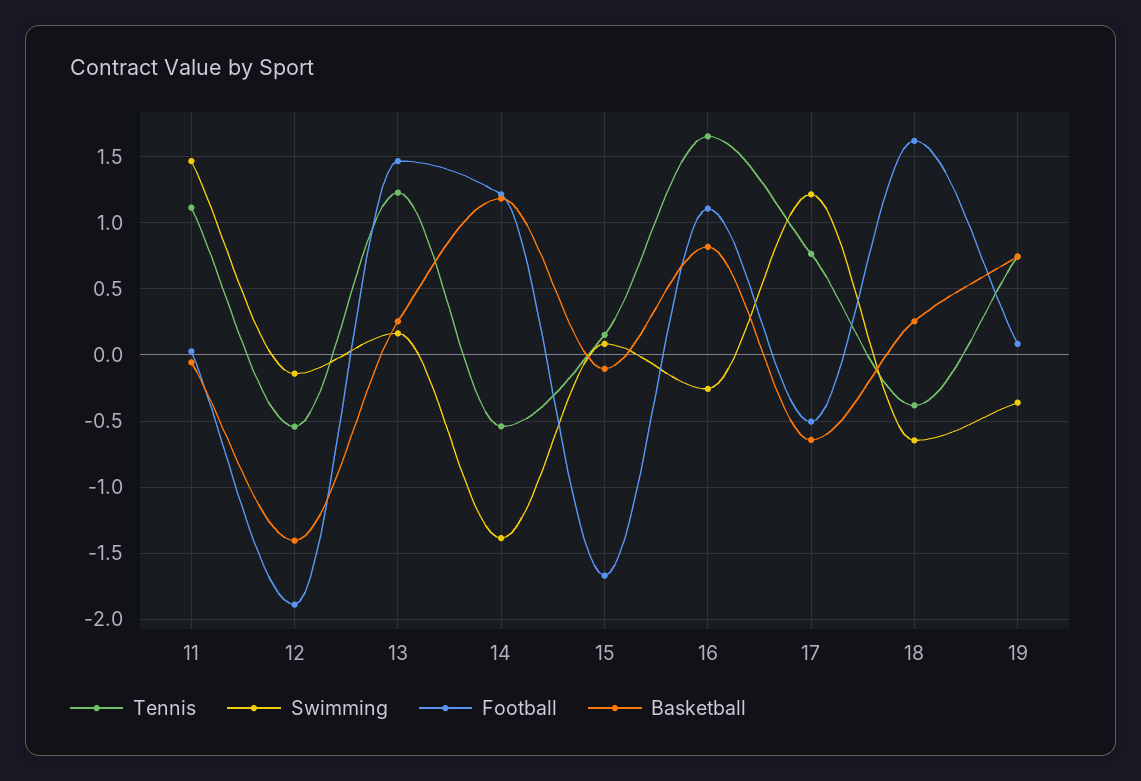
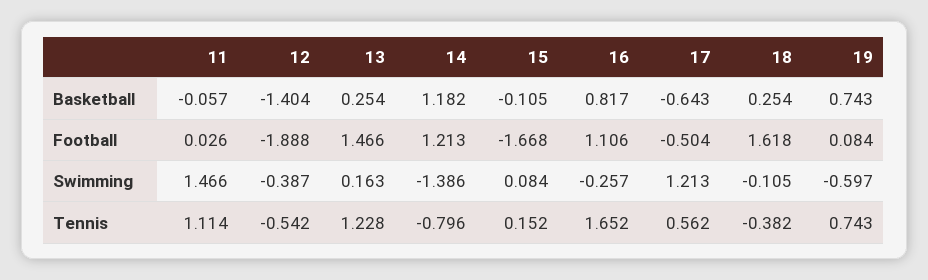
  {
    "Tennis": {
      "11": 1.114,
      "12": -0.542,
      "13": 1.228,
-     "14": -0.55,
+     "14": -0.796,
      "15": 0.152,
      "16": 1.652,
-     "17": 0.75,
+     "17": 0.562,
      "18": -0.382,
      "19": 0.743
    },
    "Swimming": {
      "11": 1.466,
-     "12": -0.15,
+     "12": -0.387,
      "13": 0.163,
      "14": -1.386,
      "15": 0.084,
      "16": -0.257,
      "17": 1.213,
-     "18": -0.65,
+     "18": -0.105,
-     "19": -0.35
+     "19": -0.597
    },
    "Football": {
      "11": 0.026,
      "12": -1.888,
      "13": 1.466,
      "14": 1.213,
      "15": -1.668,
      "16": 1.106,
      "17": -0.504,
      "18": 1.618,
      "19": 0.084
    },
    "Basketball": {
      "11": -0.057,
      "12": -1.404,
      "13": 0.254,
      "14": 1.182,
      "15": -0.105,
      "16": 0.817,
      "17": -0.643,
      "18": 0.254,
      "19": 0.743
    }
  }

